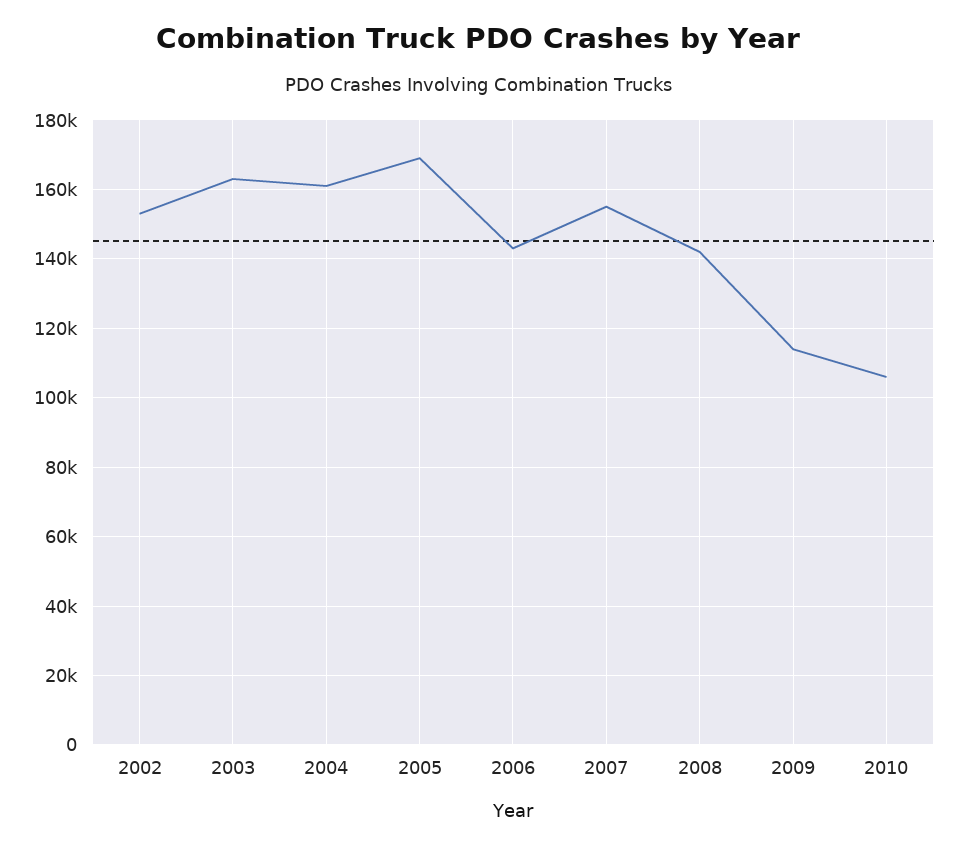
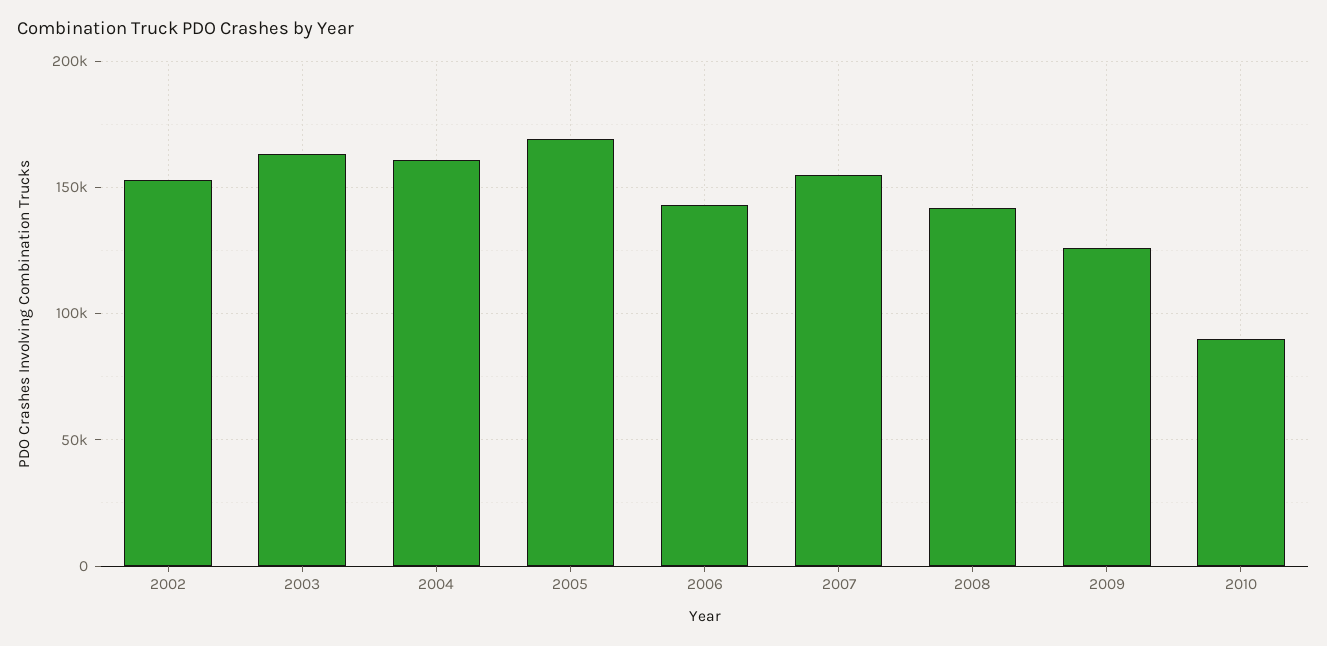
  {
    "2002": 154000,
    "2003": 164000,
    "2004": 162000,
    "2005": 170000,
    "2006": 144000,
    "2007": 156000,
    "2008": 142000,
-   "2009": 114000,
+   "2009": 125000,
-   "2010": 106000
+   "2010": 90000
  }

